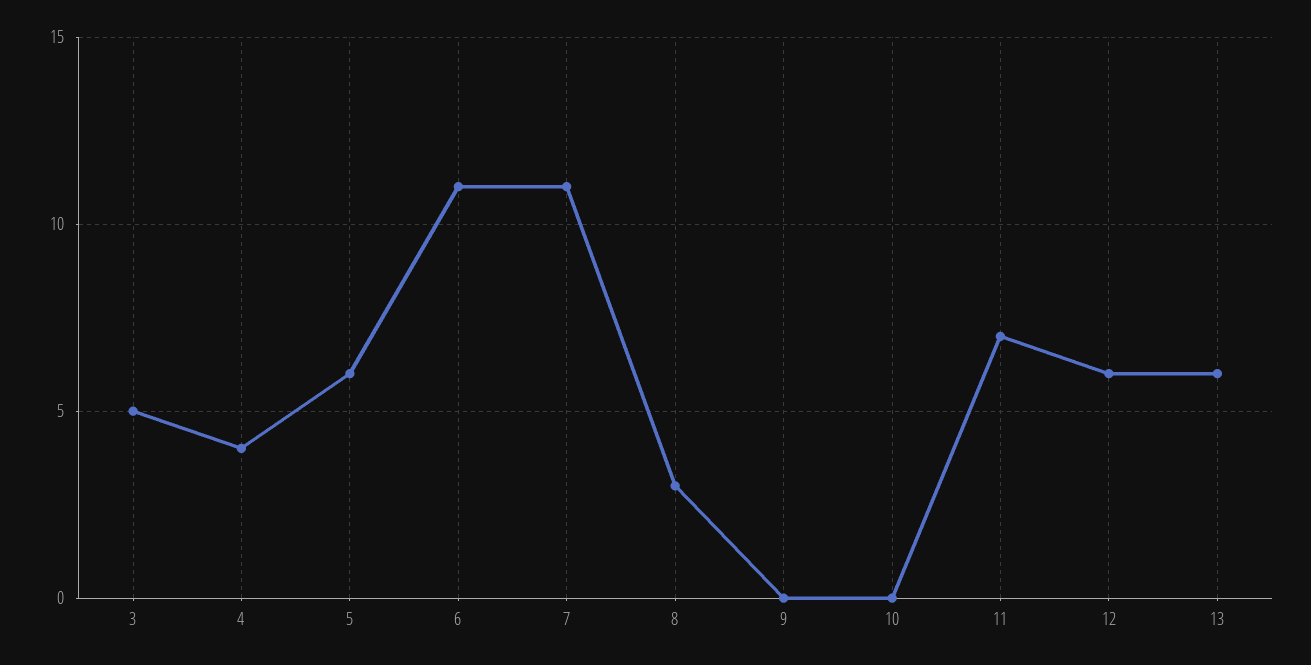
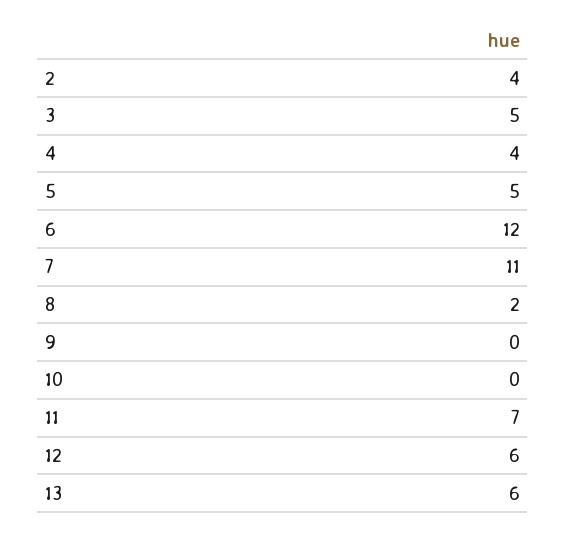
  {
    "3": 5,
    "4": 4,
-   "5": 6,
+   "5": 5,
-   "6": 11,
+   "6": 12,
    "7": 11,
-   "8": 3,
+   "8": 2,
    "9": 0,
    "10": 0,
    "11": 7,
    "12": 6,
-   "13": 6
+   "13": 6,
+   "2": 4
  }

